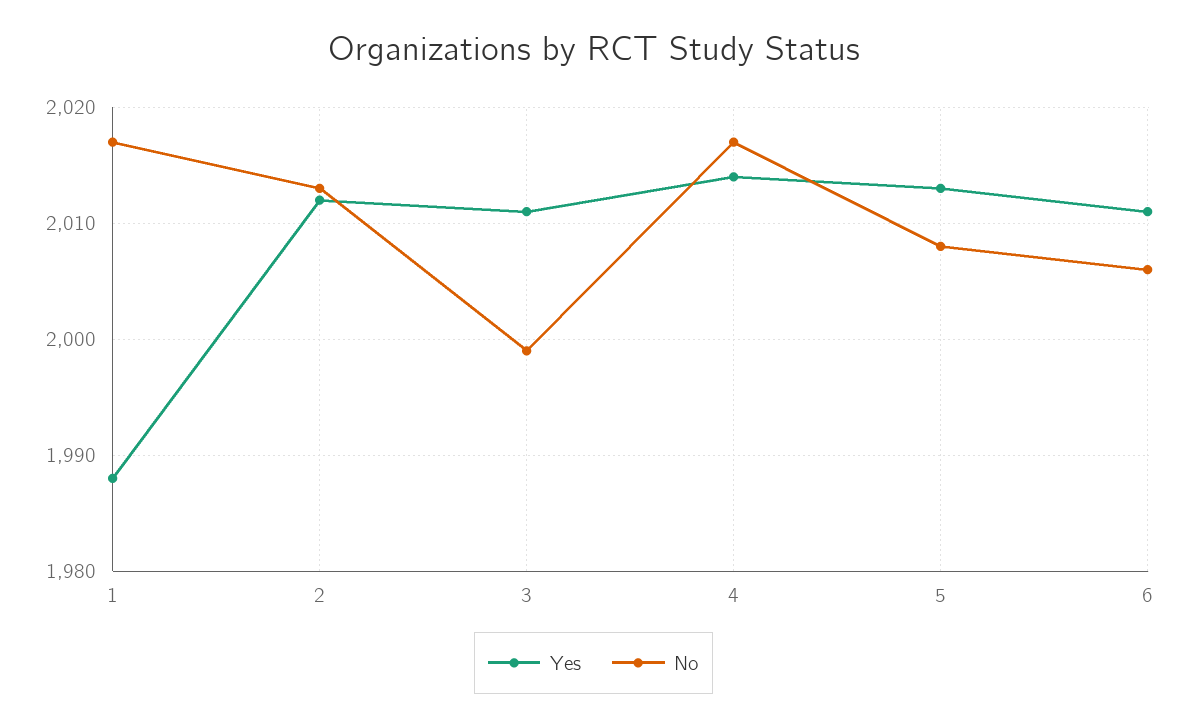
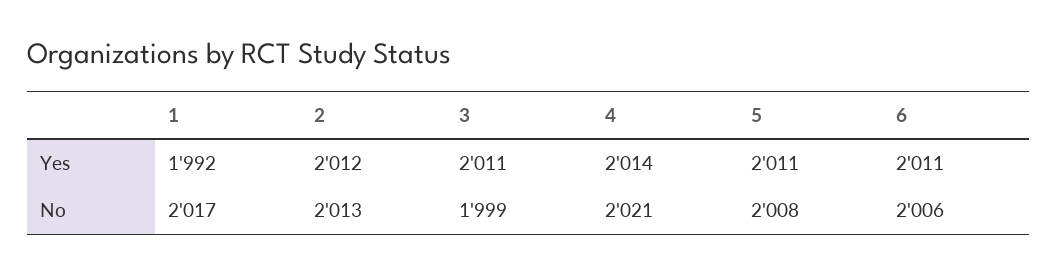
  {
    "Yes": {
-     "1": 1988,
+     "1": 1992,
      "2": 2012,
      "3": 2011,
      "4": 2014,
-     "5": 2013,
+     "5": 2011,
      "6": 2011
    },
    "No": {
      "1": 2017,
      "2": 2013,
      "3": 1999,
-     "4": 2017,
+     "4": 2021,
      "5": 2008,
      "6": 2006
    }
  }

